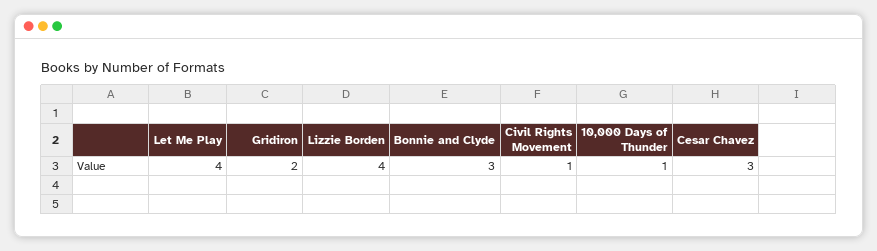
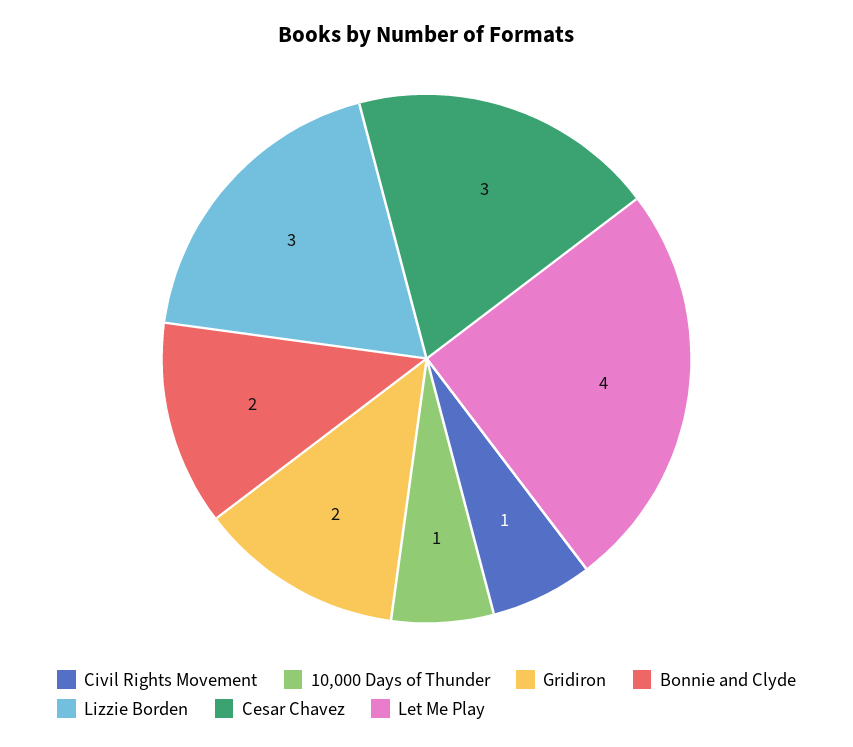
  {
    "Let Me Play": 4,
    "Gridiron": 2,
-   "Lizzie Borden": 4,
+   "Lizzie Borden": 3,
-   "Bonnie and Clyde": 3,
+   "Bonnie and Clyde": 2,
    "Civil Rights Movement": 1,
    "10,000 Days of Thunder": 1,
    "Cesar Chavez": 3
  }

